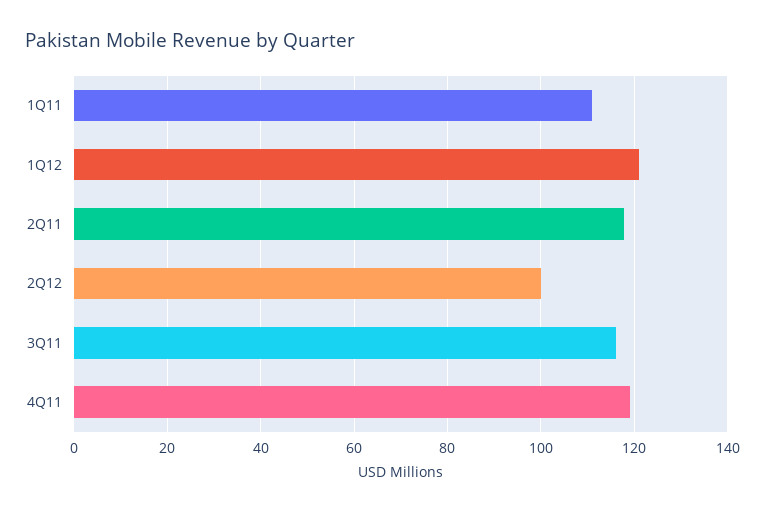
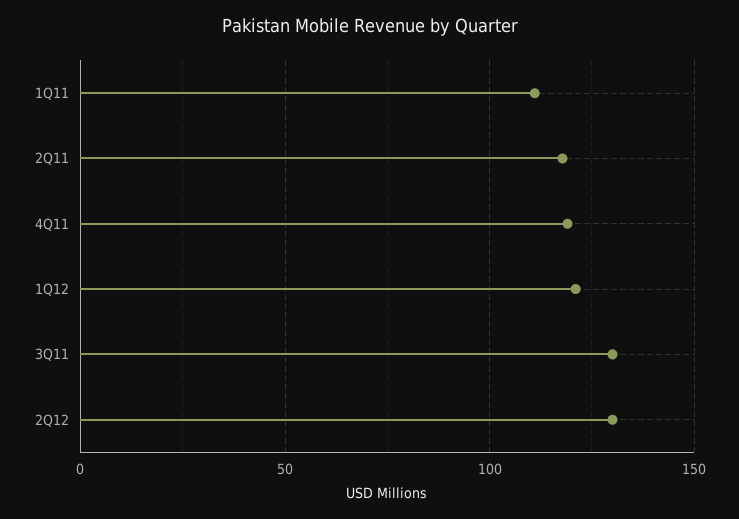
  {
    "1Q11": 112,
    "1Q12": 122,
    "2Q11": 118,
-   "2Q12": 100,
+   "2Q12": 130,
-   "3Q11": 116,
+   "3Q11": 130,
    "4Q11": 120
  }

